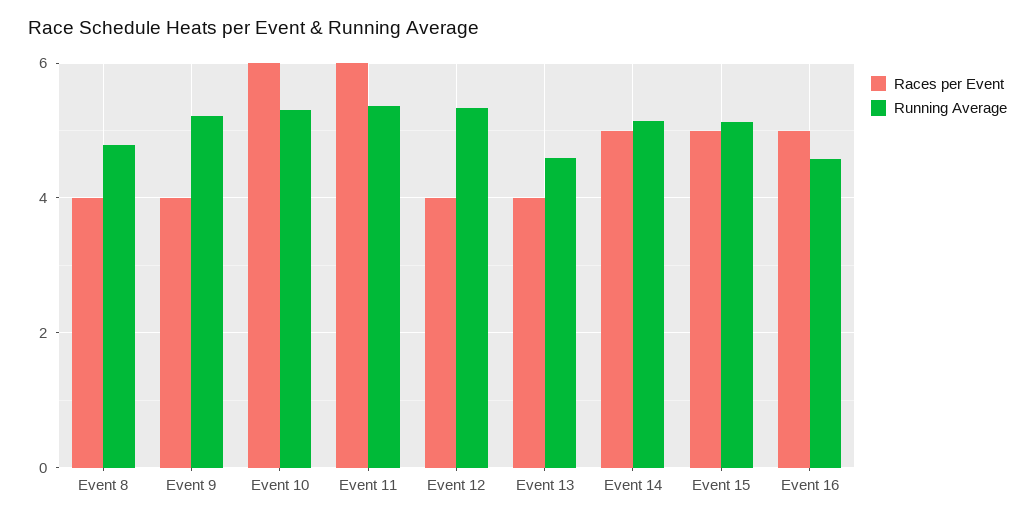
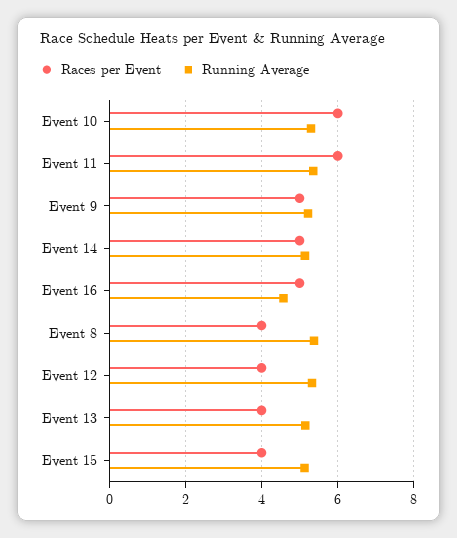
  {
    "Races per Event": {
      "Event 8": 4,
-     "Event 9": 4,
+     "Event 9": 5,
      "Event 10": 6,
      "Event 11": 6,
      "Event 12": 4,
      "Event 13": 4,
      "Event 14": 5,
-     "Event 15": 5,
+     "Event 15": 4,
      "Event 16": 5
    },
    "Running Average": {
-     "Event 8": 4.8,
+     "Event 8": 5.4,
      "Event 9": 5.2,
      "Event 10": 5.4,
      "Event 11": 5.4,
      "Event 12": 5.4,
-     "Event 13": 4.6,
+     "Event 13": 5.2,
      "Event 14": 5.2,
      "Event 15": 5.2,
      "Event 16": 4.6
    }
  }

